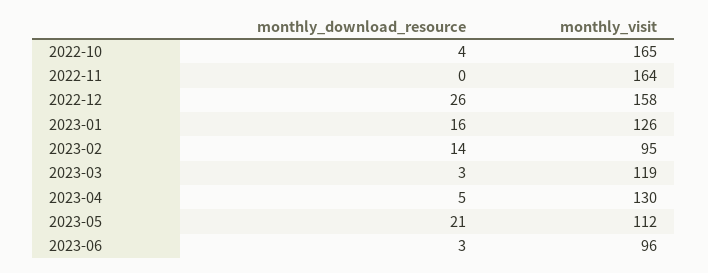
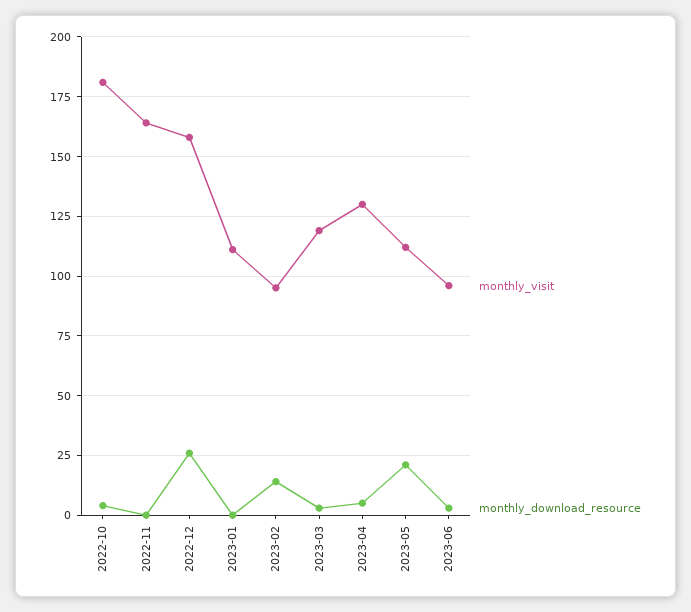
  {
    "monthly_download_resource": {
      "2022-10": 4,
      "2022-11": 0,
      "2022-12": 26,
-     "2023-01": 16,
+     "2023-01": 0,
      "2023-02": 14,
      "2023-03": 3,
      "2023-04": 5,
      "2023-05": 21,
      "2023-06": 3
    },
    "monthly_visit": {
-     "2022-10": 165,
+     "2022-10": 180,
      "2022-11": 164,
      "2022-12": 158,
-     "2023-01": 126,
+     "2023-01": 110,
      "2023-02": 95,
      "2023-03": 119,
      "2023-04": 130,
      "2023-05": 112,
      "2023-06": 96
    }
  }

